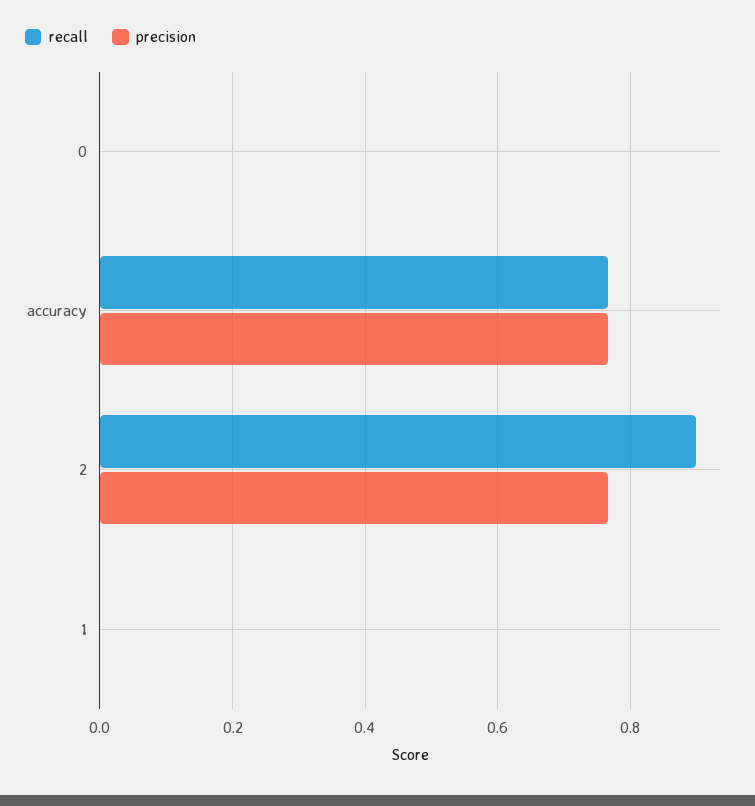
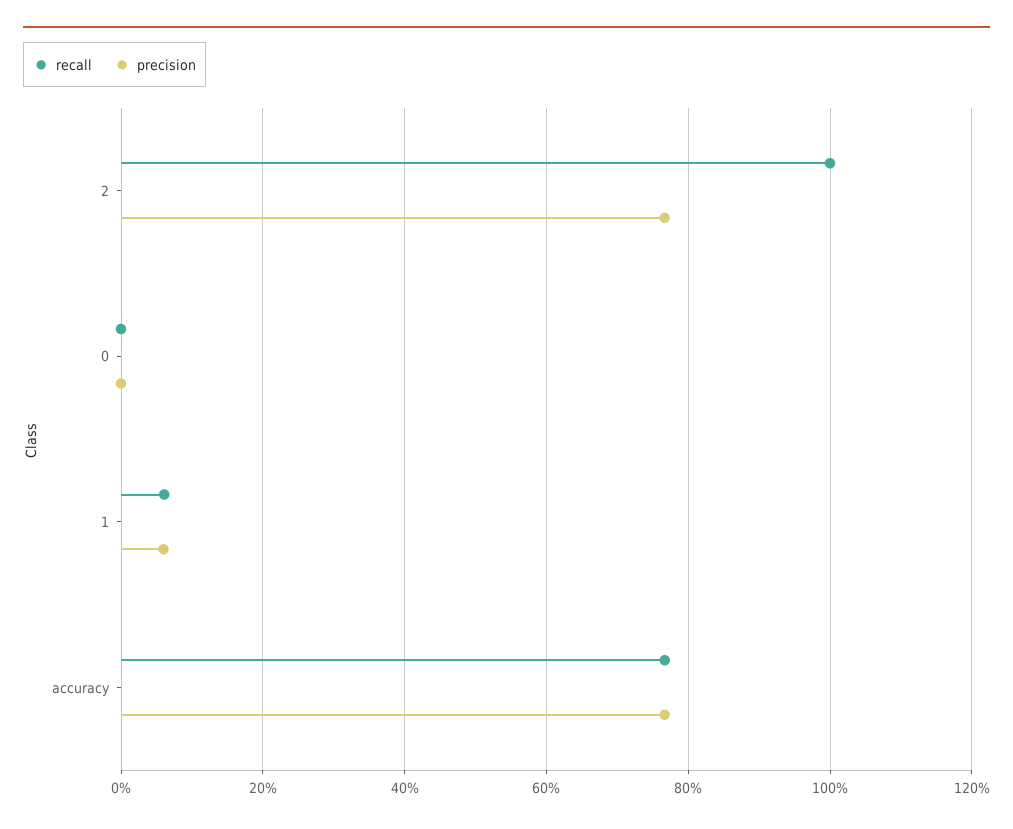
  {
    "recall": {
      "0": 0,
      "accuracy": 0.76,
-     "2": 0.9,
+     "2": 1,
-     "1": 0
+     "1": 0.06
    },
    "precision": {
      "0": 0,
      "accuracy": 0.76,
      "2": 0.76,
-     "1": 0
+     "1": 0.06
    }
  }

